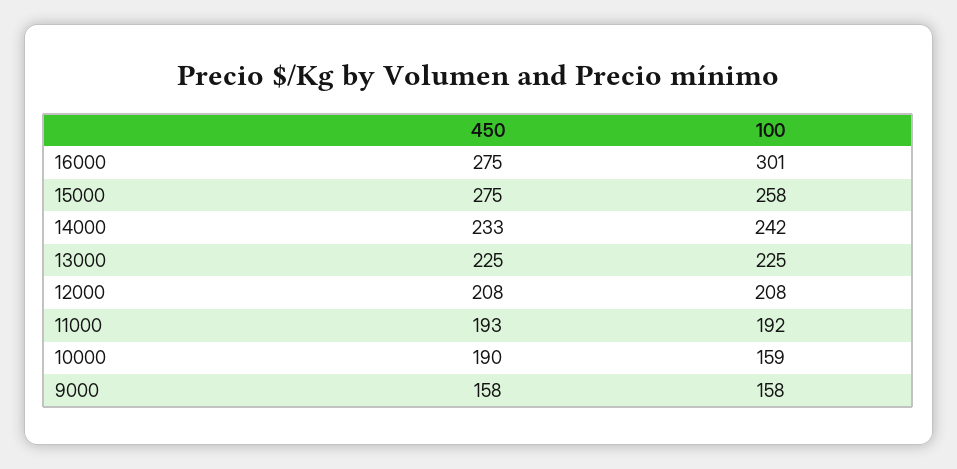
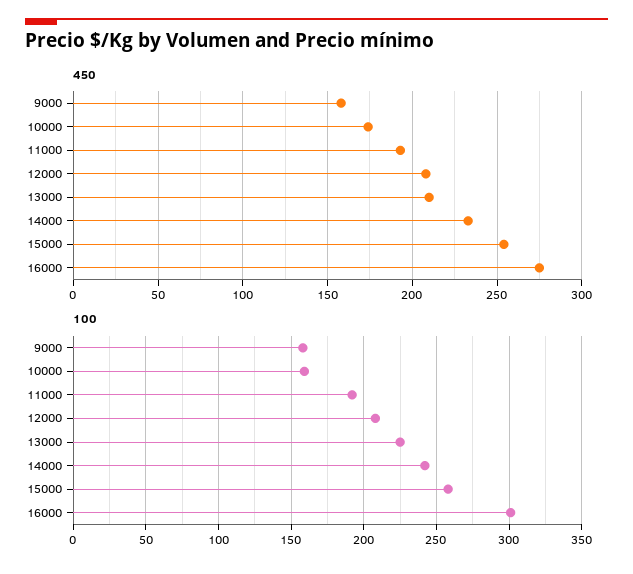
  {
    "450": {
      "16000": 275,
-     "15000": 275,
+     "15000": 255,
      "14000": 233,
-     "13000": 225,
+     "13000": 210,
      "12000": 208,
      "11000": 193,
-     "10000": 190,
+     "10000": 175,
      "9000": 158
    },
    "100": {
      "16000": 301,
      "15000": 258,
      "14000": 242,
      "13000": 225,
      "12000": 208,
      "11000": 192,
      "10000": 159,
      "9000": 158
    }
  }

